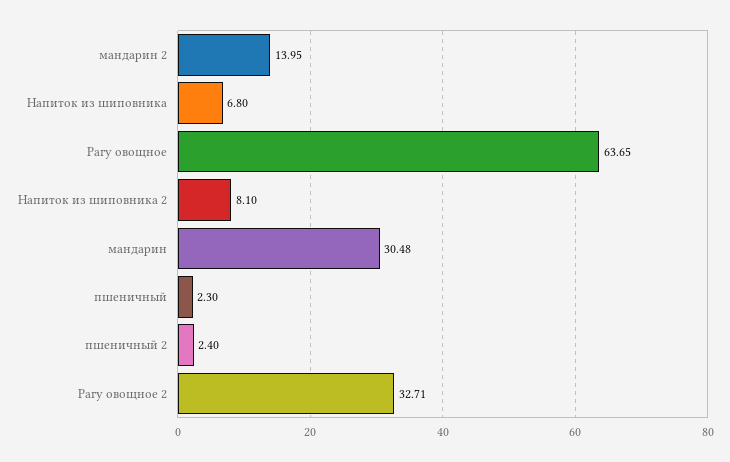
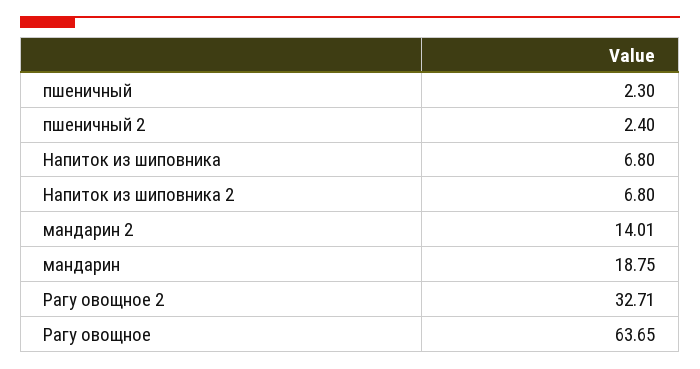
  {
-   "мандарин 2": 13.95,
+   "мандарин 2": 14.01,
    "Напиток из шиповника": 6.8,
    "Рагу овощное": 63.65,
-   "Напиток из шиповника 2": 8.1,
+   "Напиток из шиповника 2": 6.8,
-   "мандарин": 30.48,
+   "мандарин": 18.75,
    "пшеничный": 2.3,
    "пшеничный 2": 2.4,
    "Рагу овощное 2": 32.71
  }

